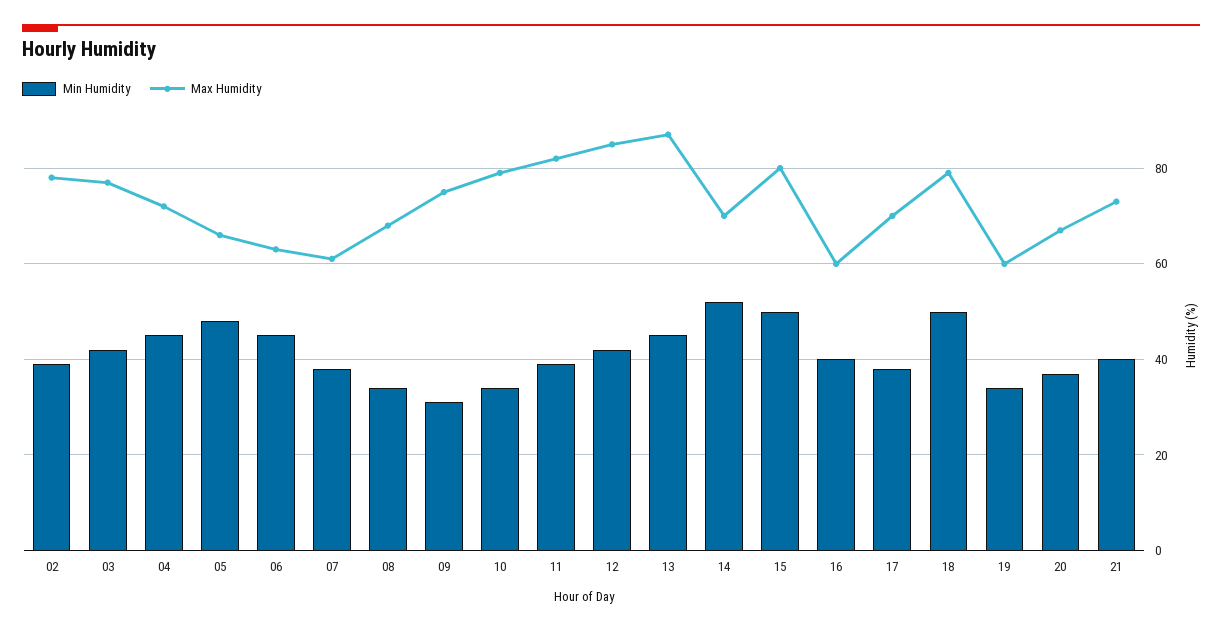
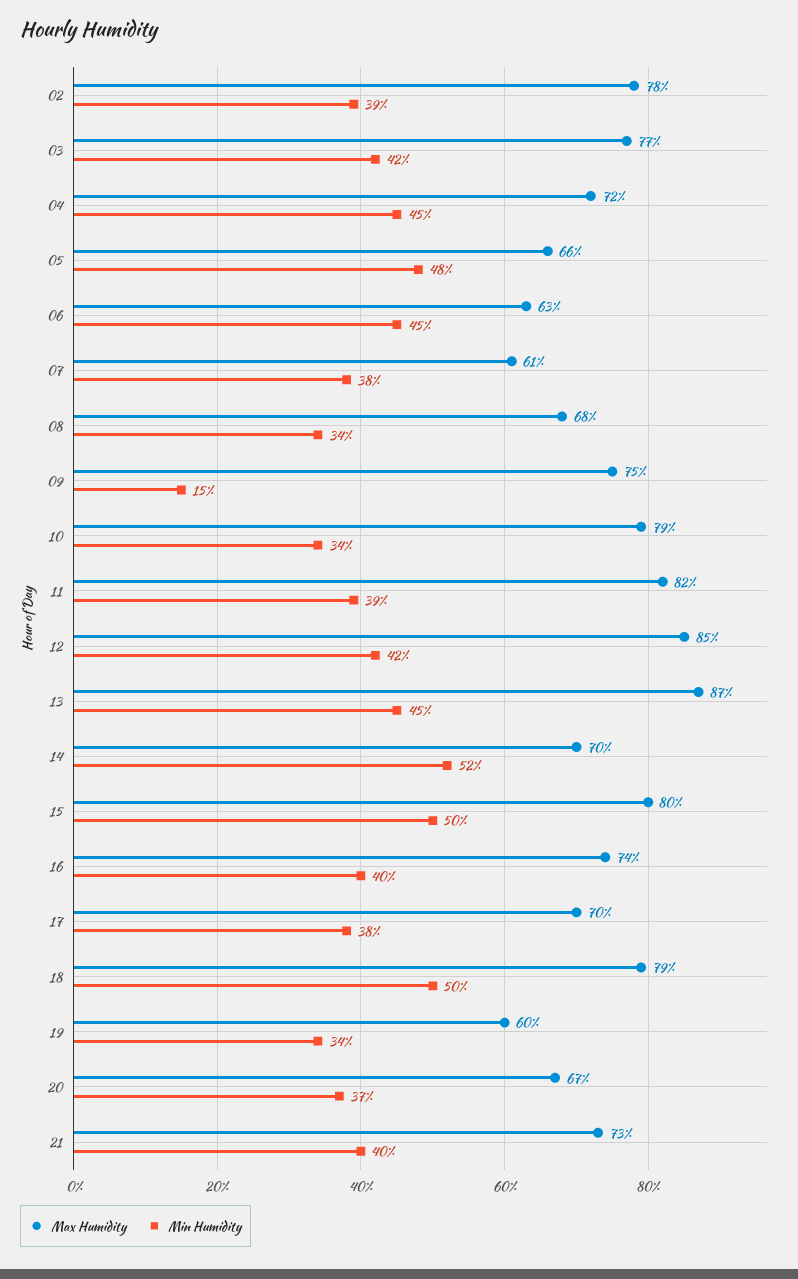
  {
    "Min Humidity": {
      "02": 39,
      "03": 42,
      "04": 45,
      "05": 48,
      "06": 45,
      "07": 38,
      "08": 34,
-     "09": 30,
+     "09": 15,
      "10": 34,
      "11": 39,
      "12": 42,
      "13": 45,
      "14": 52,
      "15": 50,
      "16": 40,
      "17": 38,
      "18": 50,
      "19": 34,
      "20": 37,
      "21": 40
    },
    "Max Humidity": {
      "02": 78,
      "03": 77,
      "04": 72,
      "05": 66,
      "06": 63,
      "07": 61,
      "08": 68,
      "09": 75,
      "10": 79,
      "11": 82,
      "12": 85,
      "13": 87,
      "14": 70,
      "15": 80,
-     "16": 60,
+     "16": 74,
      "17": 70,
      "18": 79,
      "19": 60,
      "20": 67,
      "21": 73
    }
  }

